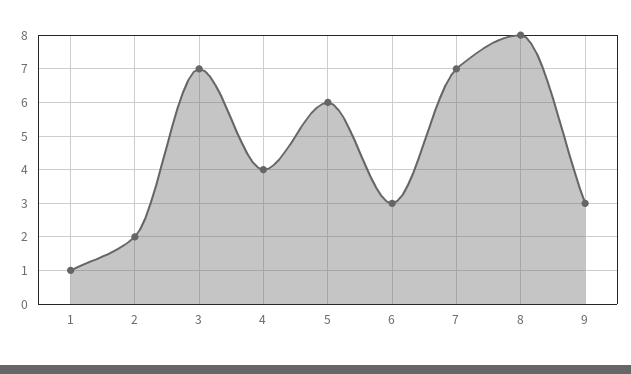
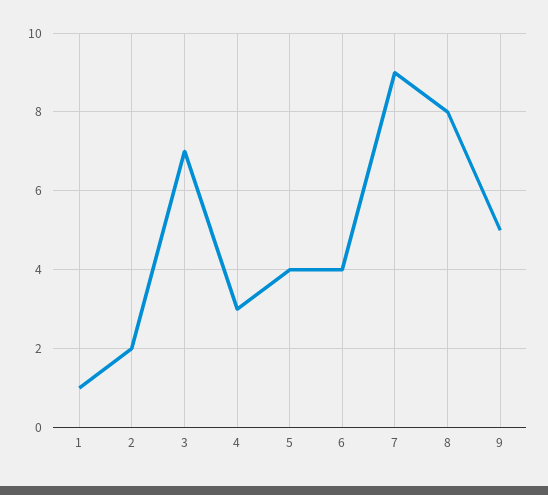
  {
    "1": 1,
    "2": 2,
    "3": 7,
-   "4": 4,
+   "4": 3,
-   "5": 6,
+   "5": 4,
-   "6": 3,
+   "6": 4,
-   "7": 7,
+   "7": 9,
    "8": 8,
-   "9": 3
+   "9": 5
  }

